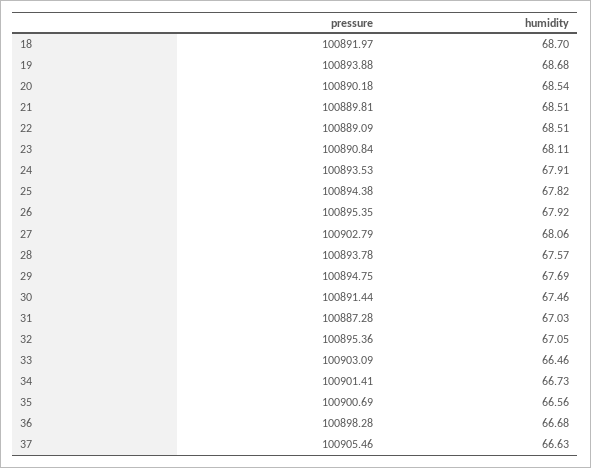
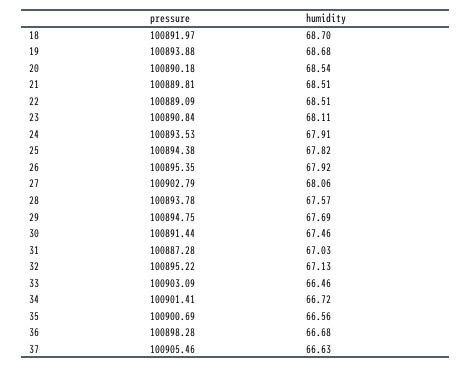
  {
    "pressure": {
      "18": 100891.97,
      "19": 100893.88,
      "20": 100890.18,
      "21": 100889.81,
      "22": 100889.09,
      "23": 100890.84,
      "24": 100893.53,
      "25": 100894.38,
      "26": 100895.35,
      "27": 100902.79,
      "28": 100893.78,
      "29": 100894.75,
      "30": 100891.44,
      "31": 100887.28,
-     "32": 100895.36,
+     "32": 100895.22,
      "33": 100903.09,
      "34": 100901.41,
      "35": 100900.69,
      "36": 100898.28,
      "37": 100905.46
    },
    "humidity": {
      "18": 68.7,
      "19": 68.68,
      "20": 68.54,
      "21": 68.51,
      "22": 68.51,
      "23": 68.11,
      "24": 67.91,
      "25": 67.82,
      "26": 67.92,
      "27": 68.06,
      "28": 67.57,
      "29": 67.69,
      "30": 67.46,
      "31": 67.03,
-     "32": 67.05,
+     "32": 67.13,
      "33": 66.46,
-     "34": 66.73,
+     "34": 66.72,
      "35": 66.56,
      "36": 66.68,
      "37": 66.63
    }
  }

